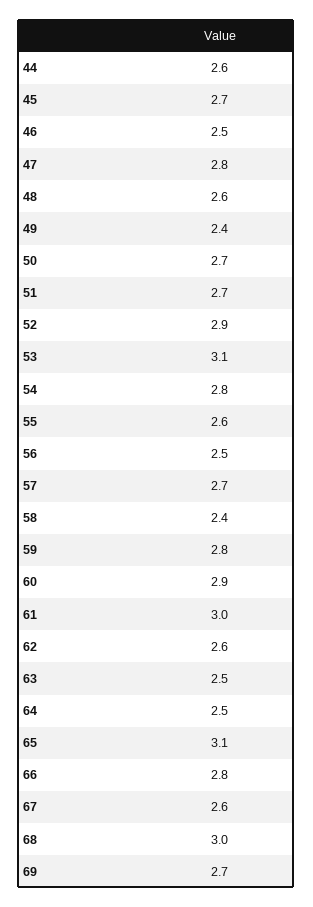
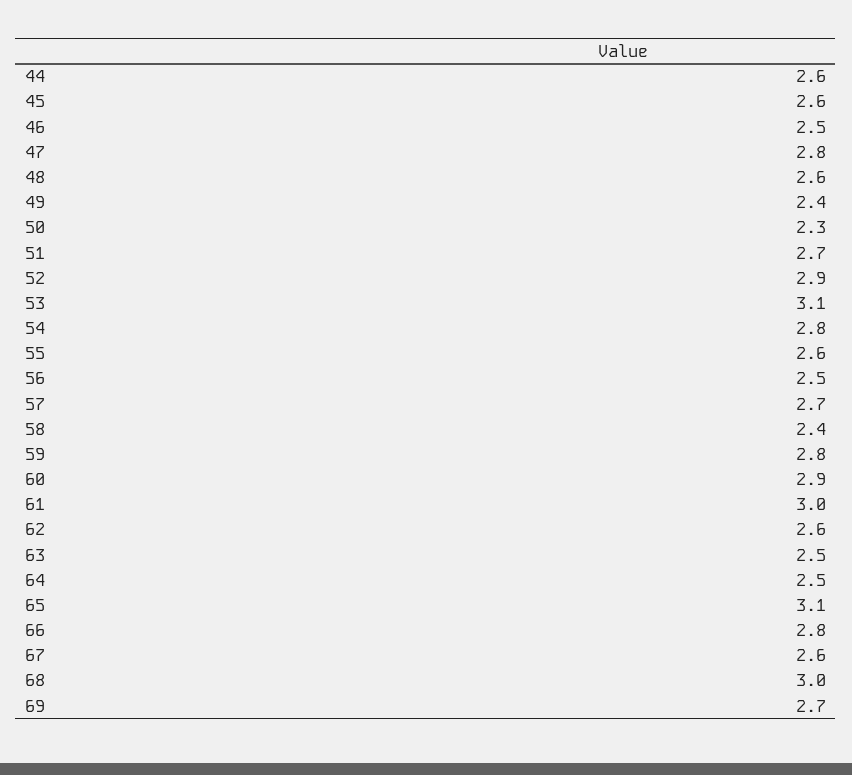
  {
    "44": 2.6,
-   "45": 2.7,
+   "45": 2.6,
    "46": 2.5,
    "47": 2.8,
    "48": 2.6,
    "49": 2.4,
-   "50": 2.7,
+   "50": 2.3,
    "51": 2.7,
    "52": 2.9,
    "53": 3.1,
    "54": 2.8,
    "55": 2.6,
    "56": 2.5,
    "57": 2.7,
    "58": 2.4,
    "59": 2.8,
    "60": 2.9,
    "61": 3,
    "62": 2.6,
    "63": 2.5,
    "64": 2.5,
    "65": 3.1,
    "66": 2.8,
    "67": 2.6,
    "68": 3,
    "69": 2.7
  }

